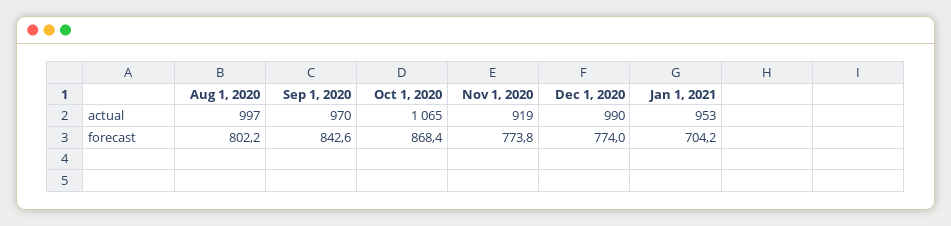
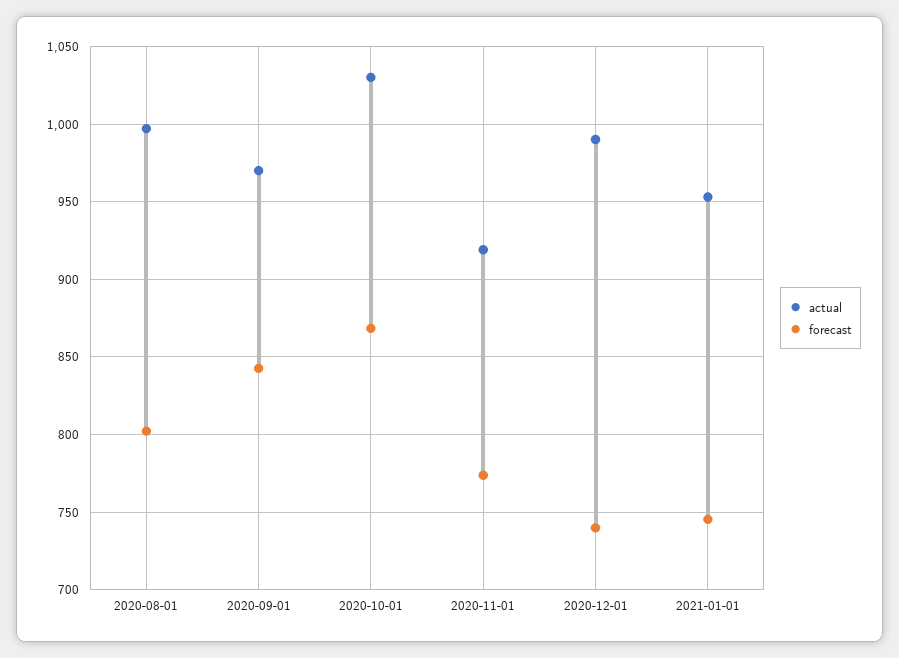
  {
    "actual": {
      "Aug 1, 2020": 997,
      "Sep 1, 2020": 970,
-     "Oct 1, 2020": 1065,
+     "Oct 1, 2020": 1030,
      "Nov 1, 2020": 919,
      "Dec 1, 2020": 990,
      "Jan 1, 2021": 953
    },
    "forecast": {
      "Aug 1, 2020": 802.2,
      "Sep 1, 2020": 842.6,
      "Oct 1, 2020": 868.4,
      "Nov 1, 2020": 773.8,
-     "Dec 1, 2020": 774,
+     "Dec 1, 2020": 740,
-     "Jan 1, 2021": 704.2
+     "Jan 1, 2021": 745
    }
  }

